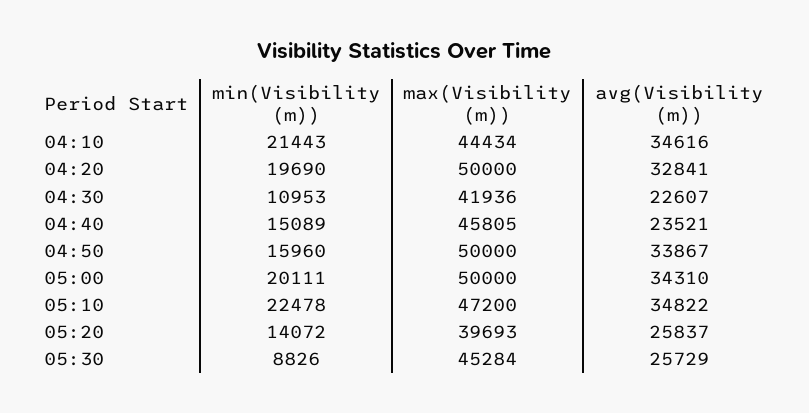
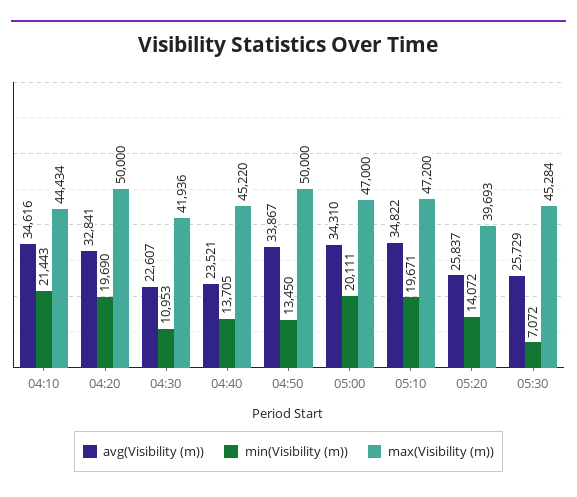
  {
    "min(Visibility (m))": {
      "04:10": 21443,
      "04:20": 19690,
      "04:30": 10953,
-     "04:40": 15089,
+     "04:40": 13705,
-     "04:50": 15960,
+     "04:50": 13450,
      "05:00": 20111,
-     "05:10": 22478,
+     "05:10": 19671,
      "05:20": 14072,
-     "05:30": 8826
+     "05:30": 7072
    },
    "max(Visibility (m))": {
      "04:10": 44434,
      "04:20": 50000,
      "04:30": 41936,
-     "04:40": 45805,
+     "04:40": 45220,
      "04:50": 50000,
-     "05:00": 50000,
+     "05:00": 47000,
      "05:10": 47200,
      "05:20": 39693,
      "05:30": 45284
    },
    "avg(Visibility (m))": {
      "04:10": 34616,
      "04:20": 32841,
      "04:30": 22607,
      "04:40": 23521,
      "04:50": 33867,
      "05:00": 34310,
      "05:10": 34822,
      "05:20": 25837,
      "05:30": 25729
    }
  }

